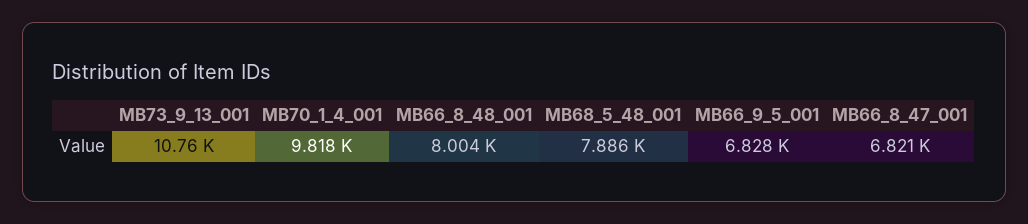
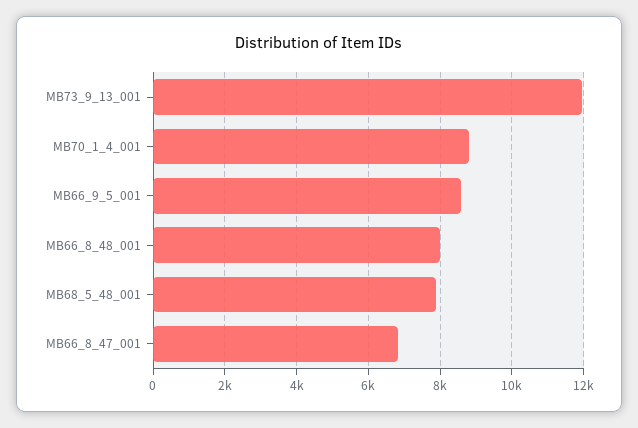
  {
-   "MB73_9_13_001": 10760,
+   "MB73_9_13_001": 12000,
-   "MB70_1_4_001": 9818,
+   "MB70_1_4_001": 8800,
    "MB66_8_48_001": 8004,
    "MB68_5_48_001": 7886,
-   "MB66_9_5_001": 6828,
+   "MB66_9_5_001": 8600,
    "MB66_8_47_001": 6821
  }

